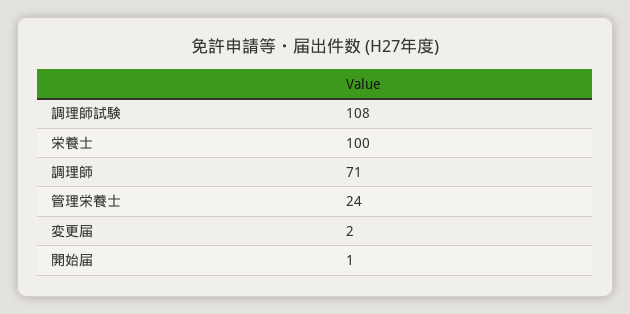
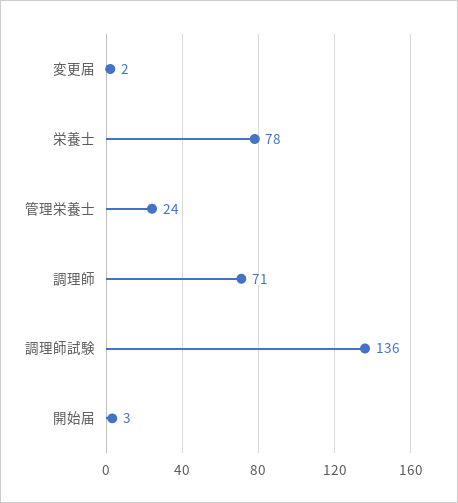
  {
-   "調理師試験": 108,
+   "調理師試験": 136,
-   "栄養士": 100,
+   "栄養士": 78,
    "調理師": 71,
    "管理栄養士": 24,
    "変更届": 2,
-   "開始届": 1
+   "開始届": 3
  }

